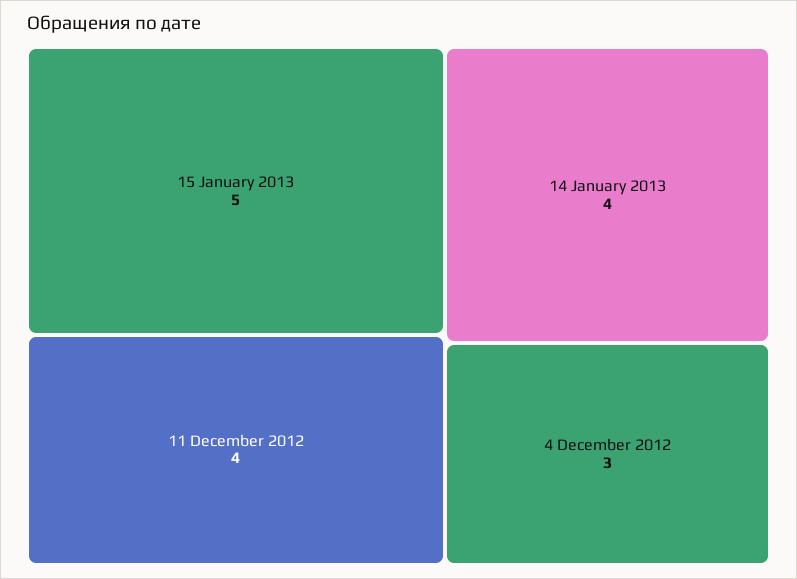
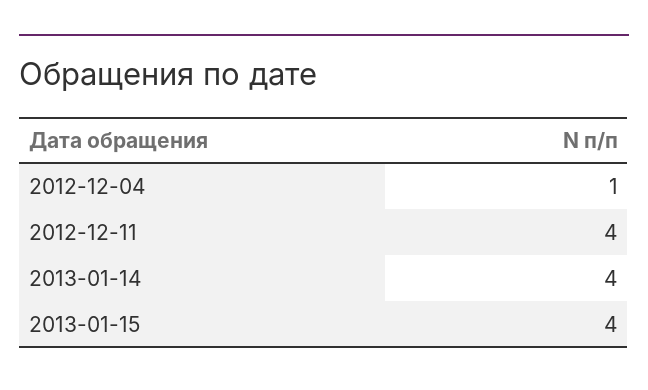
  {
-   "15 January 2013": 5,
+   "15 January 2013": 4,
    "11 December 2012": 4,
    "14 January 2013": 4,
-   "4 December 2012": 3
+   "4 December 2012": 1
  }

